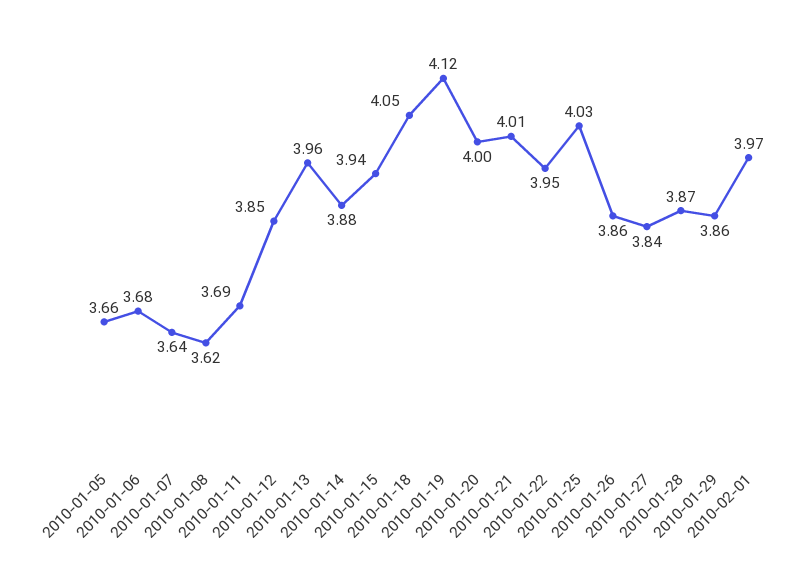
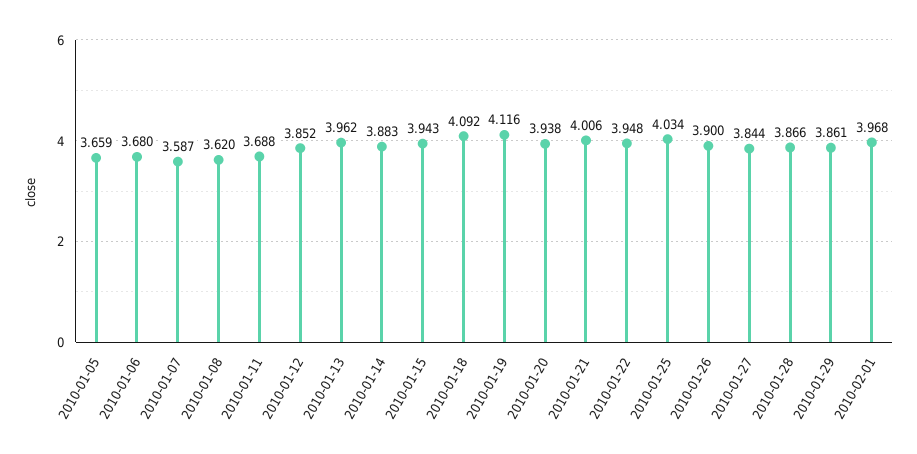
  {
    "2010-01-05": 3.659,
    "2010-01-06": 3.68,
-   "2010-01-07": 3.64,
+   "2010-01-07": 3.587,
    "2010-01-08": 3.62,
    "2010-01-11": 3.688,
    "2010-01-12": 3.852,
    "2010-01-13": 3.962,
    "2010-01-14": 3.883,
    "2010-01-15": 3.943,
-   "2010-01-18": 4.05,
+   "2010-01-18": 4.092,
    "2010-01-19": 4.116,
-   "2010-01-20": 4,
+   "2010-01-20": 3.938,
    "2010-01-21": 4.006,
    "2010-01-22": 3.948,
    "2010-01-25": 4.034,
-   "2010-01-26": 3.86,
+   "2010-01-26": 3.9,
    "2010-01-27": 3.844,
    "2010-01-28": 3.866,
    "2010-01-29": 3.861,
    "2010-02-01": 3.968
  }

